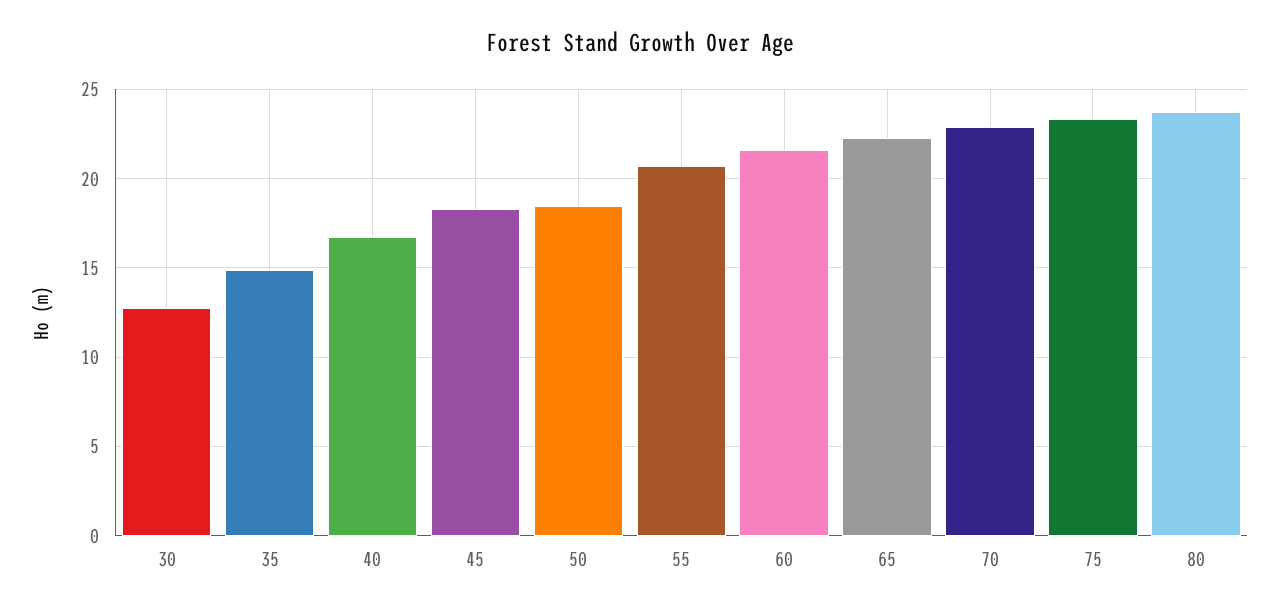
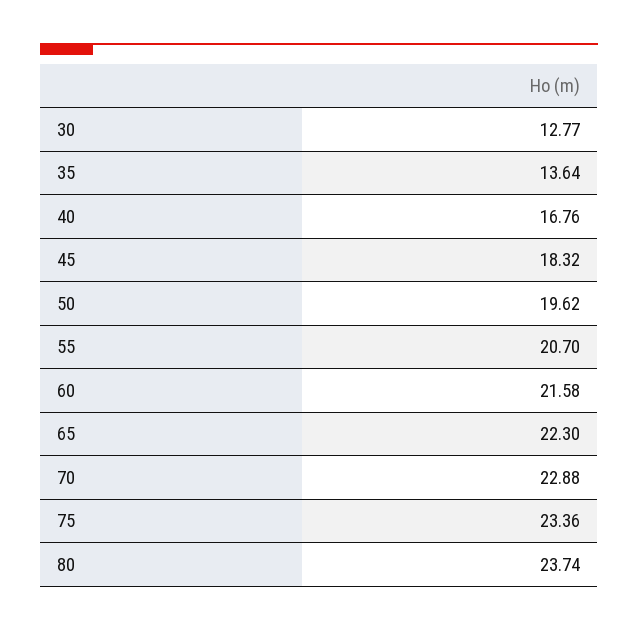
  {
    "30": 12.77,
-   "35": 15,
+   "35": 13.64,
    "40": 16.76,
    "45": 18.32,
-   "50": 18.5,
+   "50": 19.62,
    "55": 20.7,
    "60": 21.58,
    "65": 22.3,
    "70": 22.88,
    "75": 23.36,
    "80": 23.74
  }

